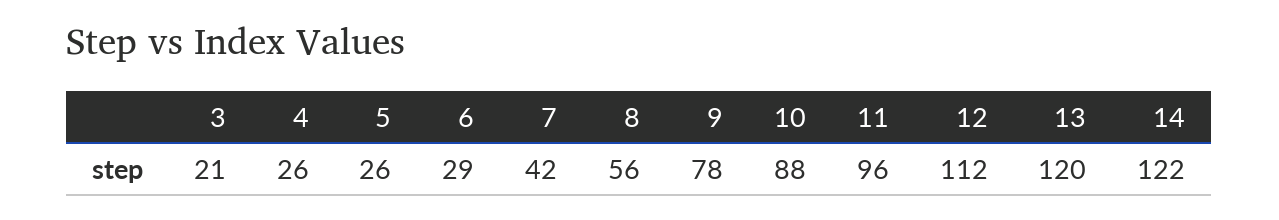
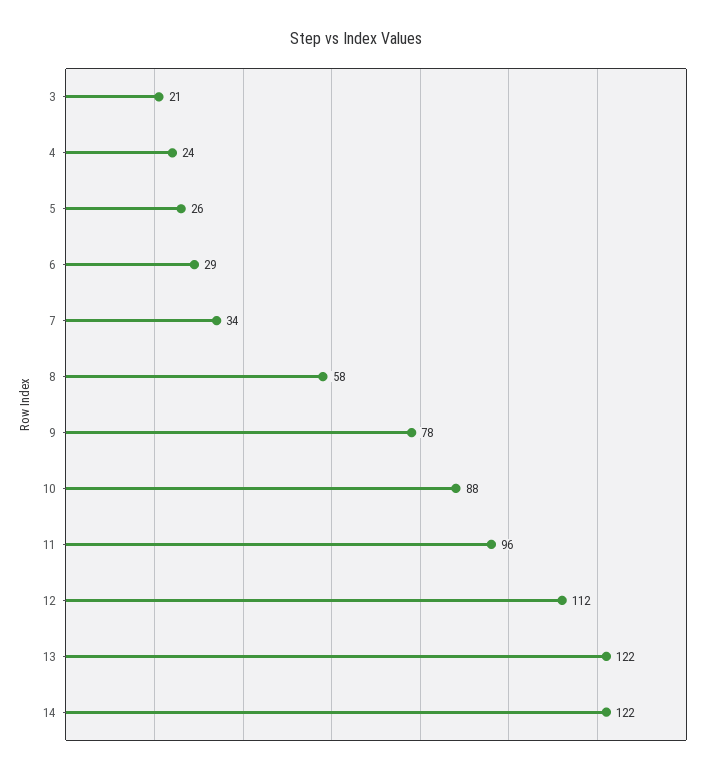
  {
    "3": 21,
-   "4": 26,
+   "4": 24,
    "5": 26,
    "6": 29,
-   "7": 42,
+   "7": 34,
-   "8": 56,
+   "8": 58,
    "9": 78,
    "10": 88,
    "11": 96,
    "12": 112,
-   "13": 120,
+   "13": 122,
    "14": 122
  }

